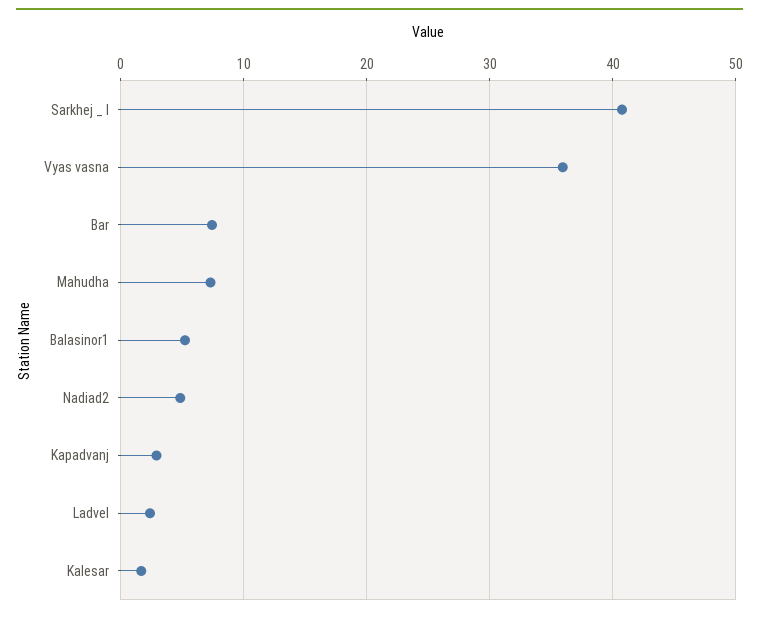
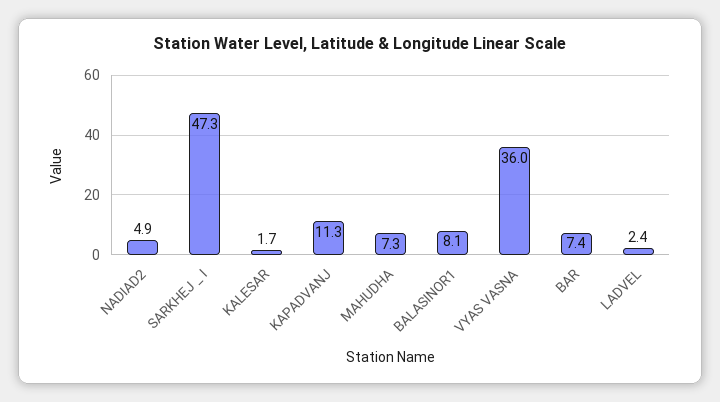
  {
-   "Sarkhej _ I": 41,
+   "Sarkhej _ I": 47.3,
    "Vyas vasna": 36,
    "Bar": 7.4,
    "Mahudha": 7.3,
-   "Balasinor1": 5,
+   "Balasinor1": 8.1,
    "Nadiad2": 4.9,
-   "Kapadvanj": 3,
+   "Kapadvanj": 11.3,
    "Ladvel": 2.4,
    "Kalesar": 1.7
  }

